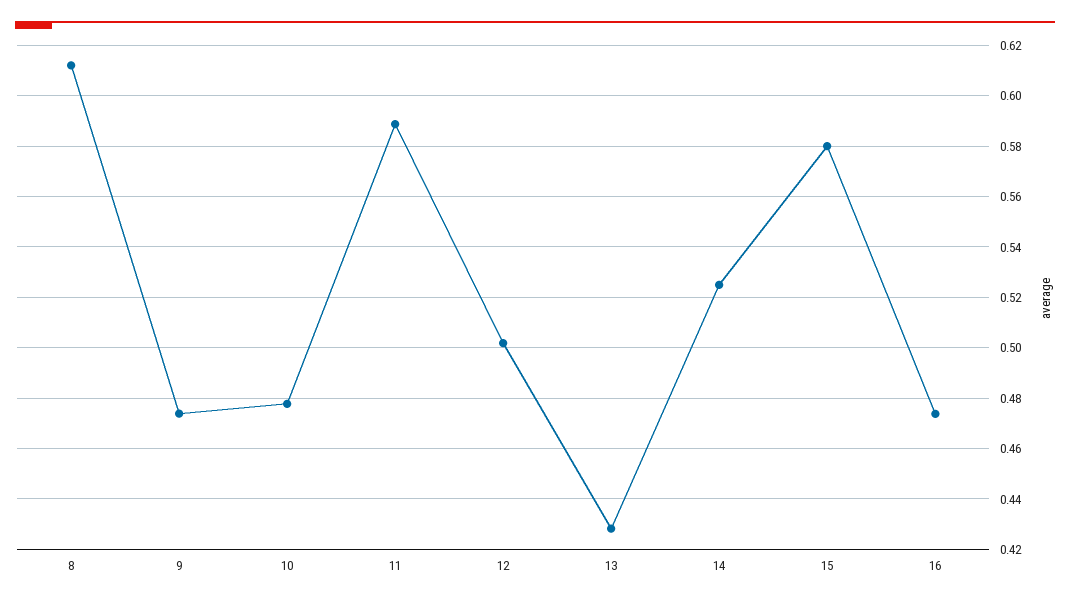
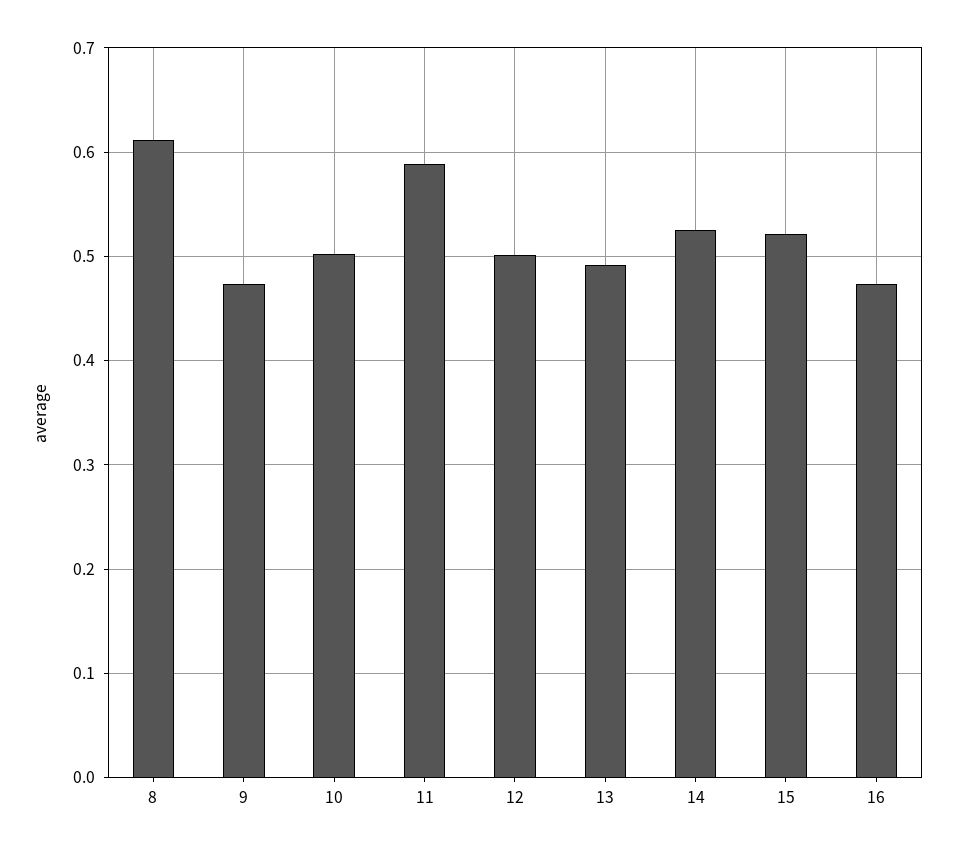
  {
    "8": 0.6125,
    "9": 0.475,
-   "10": 0.4775,
+   "10": 0.5,
    "11": 0.5875,
    "12": 0.5025,
-   "13": 0.4275,
+   "13": 0.49,
    "14": 0.525,
-   "15": 0.58,
+   "15": 0.52,
    "16": 0.475
  }

